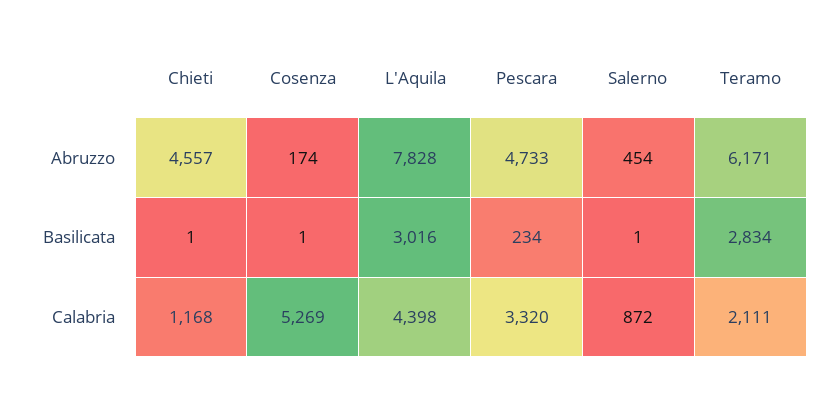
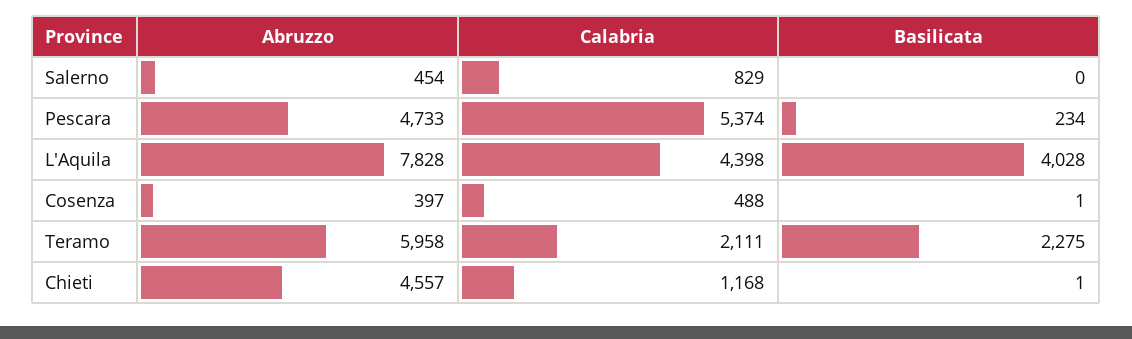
  {
    "Chieti": {
      "Abruzzo": 4557,
      "Basilicata": 1,
      "Calabria": 1168
    },
    "Cosenza": {
-     "Abruzzo": 174,
+     "Abruzzo": 397,
      "Basilicata": 1,
-     "Calabria": 5269
+     "Calabria": 488
    },
    "L'Aquila": {
      "Abruzzo": 7828,
-     "Basilicata": 3016,
+     "Basilicata": 4028,
      "Calabria": 4398
    },
    "Pescara": {
      "Abruzzo": 4733,
      "Basilicata": 234,
-     "Calabria": 3320
+     "Calabria": 5374
    },
    "Salerno": {
      "Abruzzo": 454,
-     "Basilicata": 1,
+     "Basilicata": 0,
-     "Calabria": 872
+     "Calabria": 829
    },
    "Teramo": {
-     "Abruzzo": 6171,
+     "Abruzzo": 5958,
-     "Basilicata": 2834,
+     "Basilicata": 2275,
      "Calabria": 2111
    }
  }

